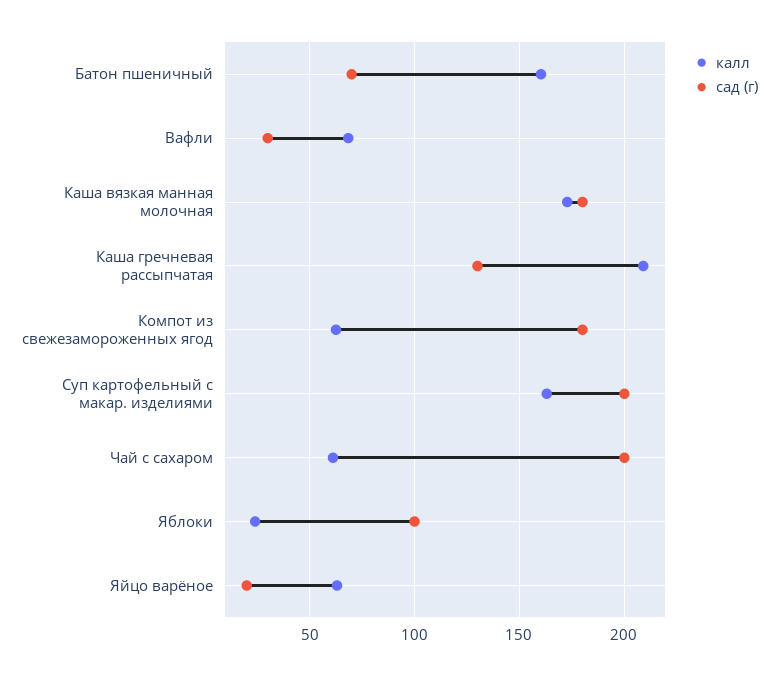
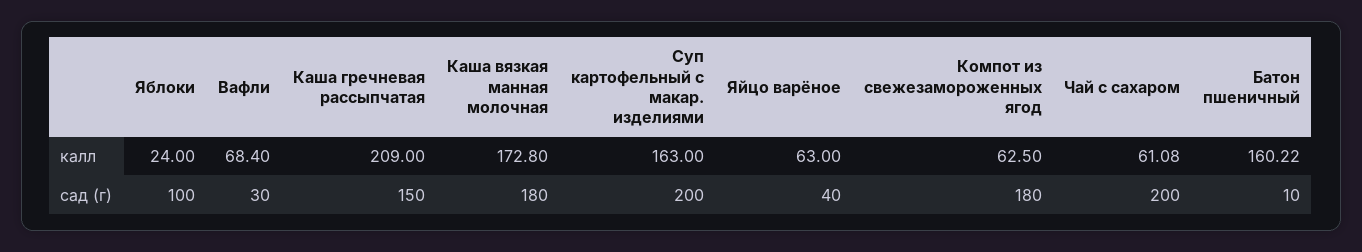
  {
    "калл": {
      "Батон пшеничный": 160.22,
      "Вафли": 68.4,
      "Каша вязкая манная молочная": 172.8,
      "Каша гречневая рассыпчатая": 209,
      "Компот из свежезамороженных ягод": 62.5,
      "Суп картофельный с макар. изделиями": 163,
      "Чай с сахаром": 61.08,
      "Яблоки": 24,
      "Яйцо варёное": 63
    },
    "сад (г)": {
-     "Батон пшеничный": 70,
+     "Батон пшеничный": 10,
      "Вафли": 30,
      "Каша вязкая манная молочная": 180,
-     "Каша гречневая рассыпчатая": 130,
+     "Каша гречневая рассыпчатая": 150,
      "Компот из свежезамороженных ягод": 180,
      "Суп картофельный с макар. изделиями": 200,
      "Чай с сахаром": 200,
      "Яблоки": 100,
-     "Яйцо варёное": 20
+     "Яйцо варёное": 40
    }
  }

